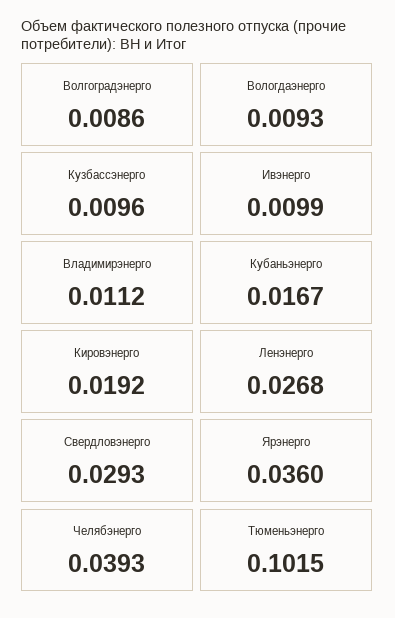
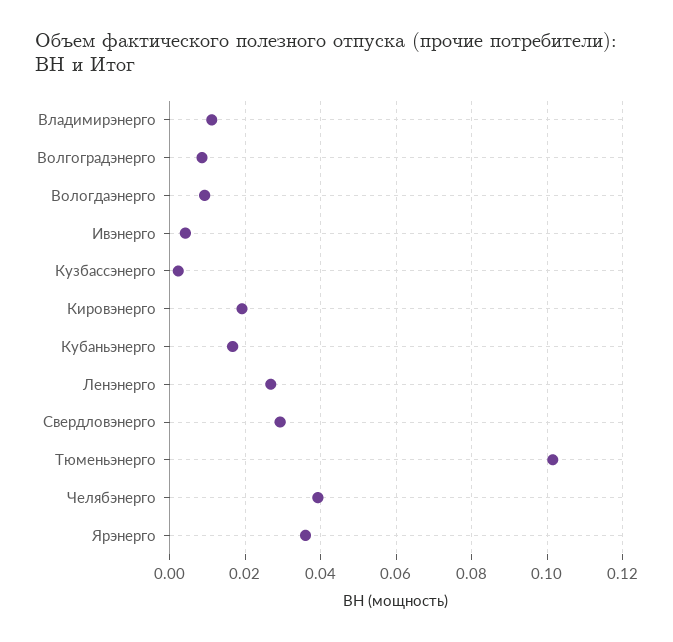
  {
    "Волгоградэнерго": 0.0086,
    "Вологдаэнерго": 0.0093,
-   "Кузбассэнерго": 0.0096,
+   "Кузбассэнерго": 0.002,
-   "Ивэнерго": 0.0099,
+   "Ивэнерго": 0.004,
    "Владимирэнерго": 0.0112,
    "Кубаньэнерго": 0.0167,
    "Кировэнерго": 0.0192,
    "Ленэнерго": 0.0268,
    "Свердловэнерго": 0.0293,
    "Ярэнерго": 0.036,
    "Челябэнерго": 0.0393,
    "Тюменьэнерго": 0.1015
  }

